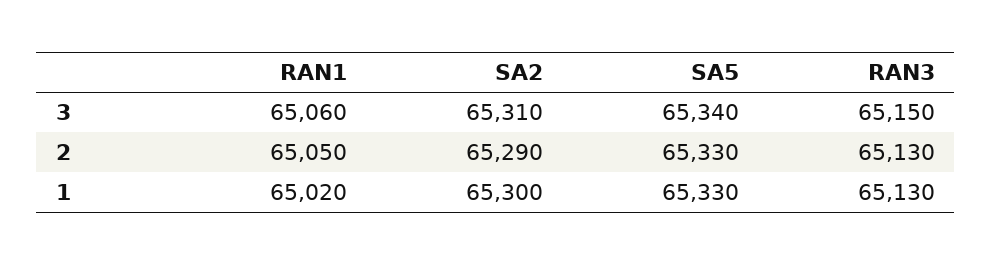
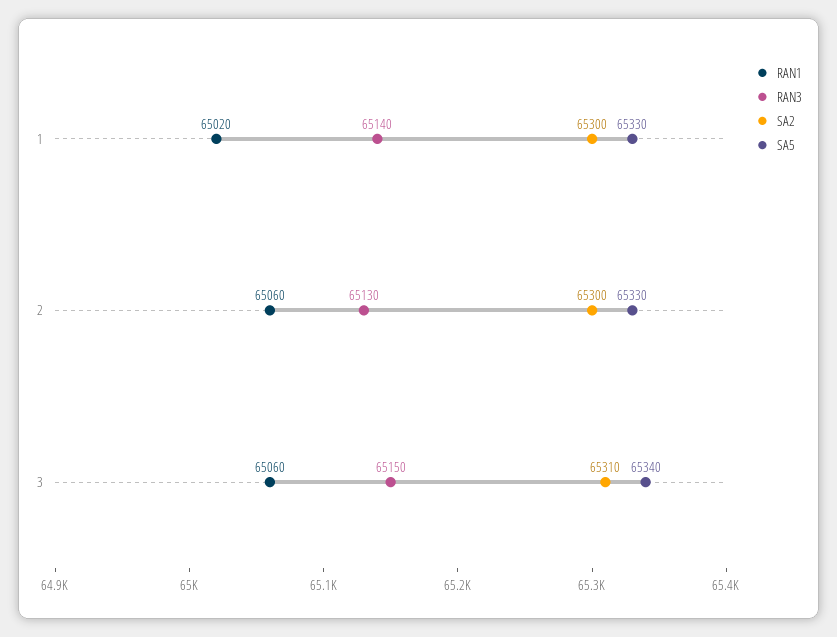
  {
    "RAN1": {
      "3": 65060,
-     "2": 65050,
+     "2": 65060,
      "1": 65020
    },
    "SA2": {
      "3": 65310,
-     "2": 65290,
+     "2": 65300,
      "1": 65300
    },
    "SA5": {
      "3": 65340,
      "2": 65330,
      "1": 65330
    },
    "RAN3": {
      "3": 65150,
      "2": 65130,
-     "1": 65130
+     "1": 65140
    }
  }

